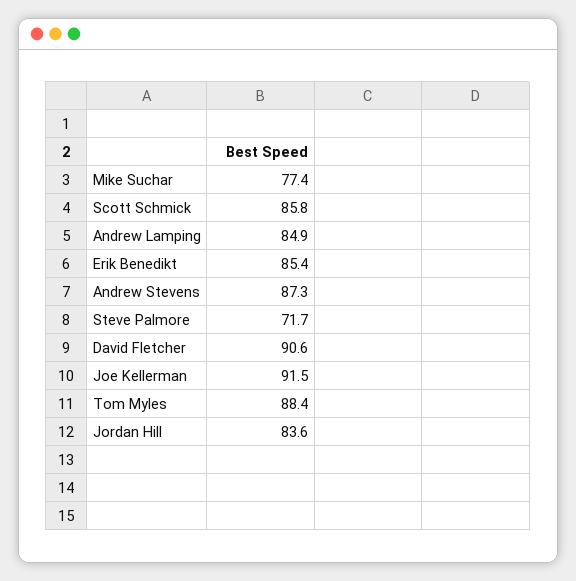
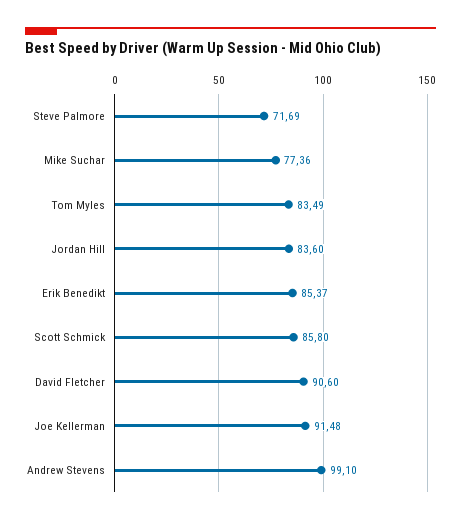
  {
    "Mike Suchar": 77.36,
    "Scott Schmick": 85.8,
-   "Andrew Lamping": 84.9,
    "Erik Benedikt": 85.37,
-   "Andrew Stevens": 87.3,
+   "Andrew Stevens": 99.1,
    "Steve Palmore": 71.69,
    "David Fletcher": 90.6,
    "Joe Kellerman": 91.48,
-   "Tom Myles": 88.4,
+   "Tom Myles": 83.49,
    "Jordan Hill": 83.6
  }

